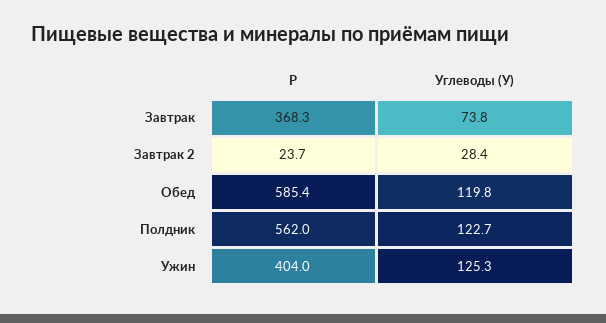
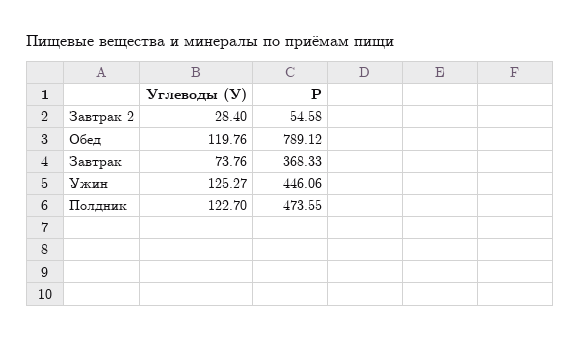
  {
    "P": {
      "Завтрак": 368.33,
-     "Завтрак 2": 23.7,
+     "Завтрак 2": 54.58,
-     "Обед": 585.4,
+     "Обед": 789.12,
-     "Полдник": 562,
+     "Полдник": 473.55,
-     "Ужин": 404
+     "Ужин": 446.06
    },
    "Углеводы (У)": {
      "Завтрак": 73.76,
      "Завтрак 2": 28.4,
      "Обед": 119.76,
      "Полдник": 122.7,
      "Ужин": 125.27
    }
  }

